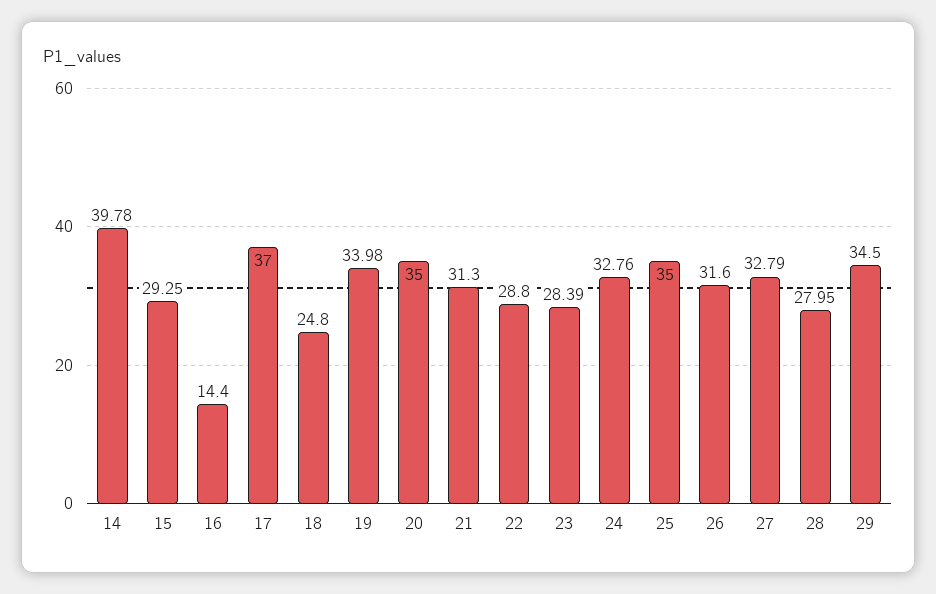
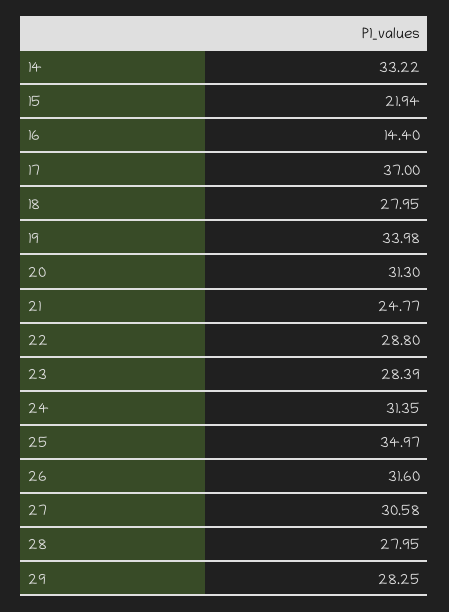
  {
-   "14": 39.78,
+   "14": 33.22,
-   "15": 29.25,
+   "15": 21.94,
    "16": 14.4,
    "17": 37,
-   "18": 24.8,
+   "18": 27.95,
    "19": 33.98,
-   "20": 35,
+   "20": 31.3,
-   "21": 31.3,
+   "21": 24.77,
    "22": 28.8,
    "23": 28.39,
-   "24": 32.76,
+   "24": 31.35,
-   "25": 35,
+   "25": 34.97,
    "26": 31.6,
-   "27": 32.79,
+   "27": 30.58,
    "28": 27.95,
-   "29": 34.5
+   "29": 28.25
  }

